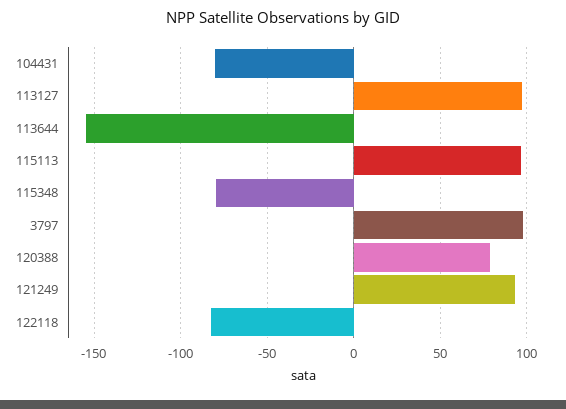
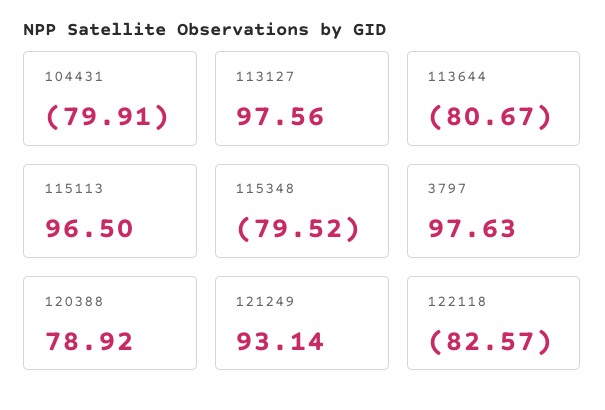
  {
    "104431": -79.91,
    "113127": 97.56,
-   "113644": -155,
+   "113644": -80.67,
    "115113": 96.5,
    "115348": -79.52,
    "3797": 97.63,
    "120388": 78.92,
    "121249": 93.14,
    "122118": -82.57
  }

